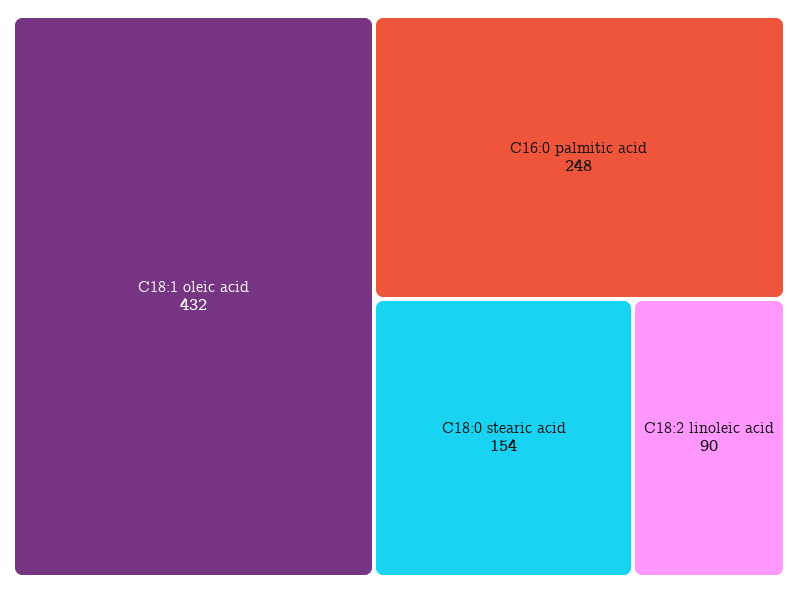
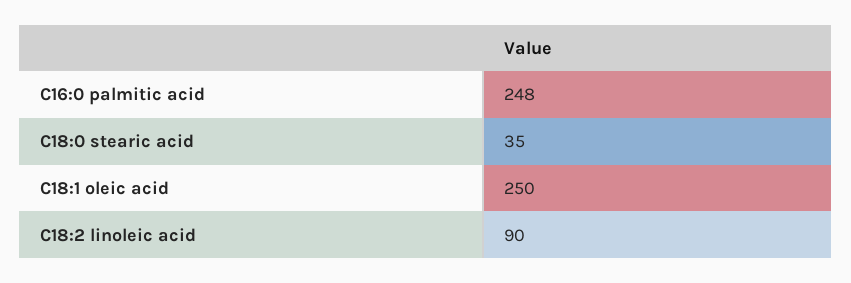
  {
-   "C18:1 oleic acid": 432,
+   "C18:1 oleic acid": 250,
    "C16:0 palmitic acid": 248,
-   "C18:0 stearic acid": 154,
+   "C18:0 stearic acid": 35,
    "C18:2 linoleic acid": 90
  }

